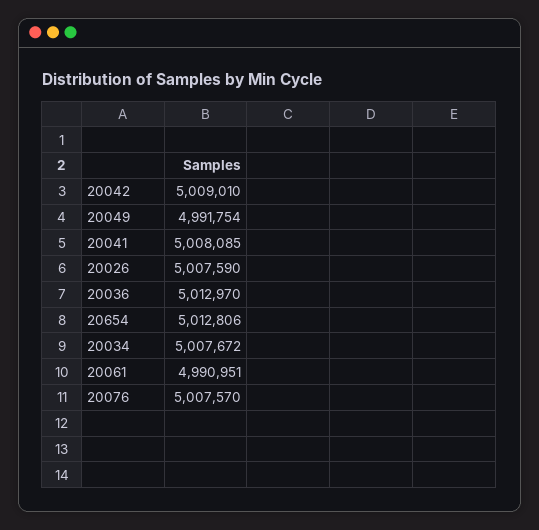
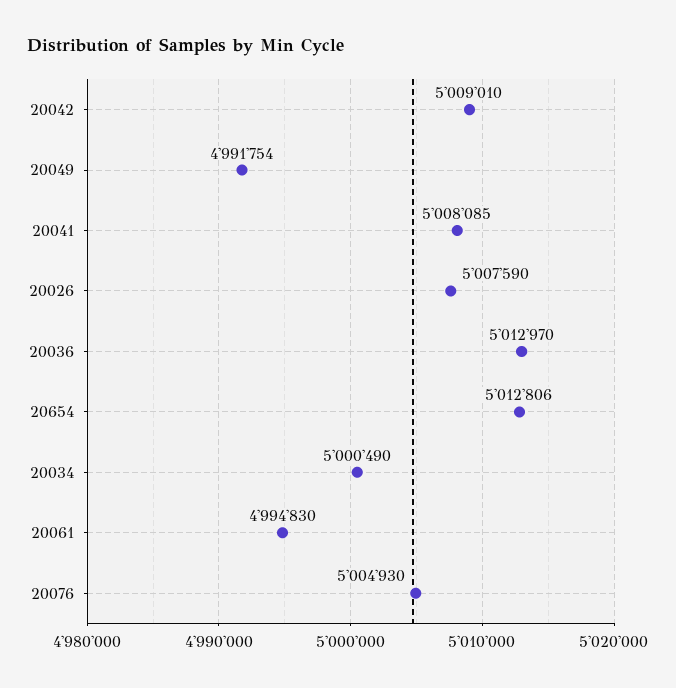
  {
    "20042": 5009010,
    "20049": 4991754,
    "20041": 5008085,
    "20026": 5007590,
    "20036": 5012970,
    "20654": 5012806,
-   "20034": 5007672,
+   "20034": 5000490,
-   "20061": 4990951,
+   "20061": 4994830,
-   "20076": 5007570
+   "20076": 5004930
  }

